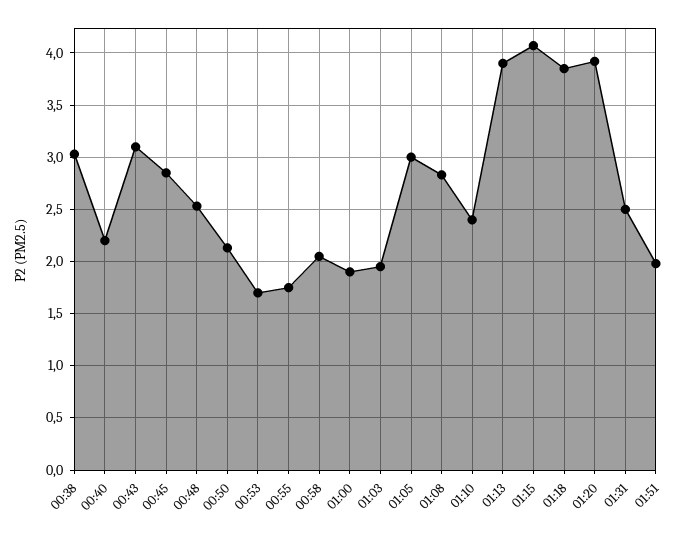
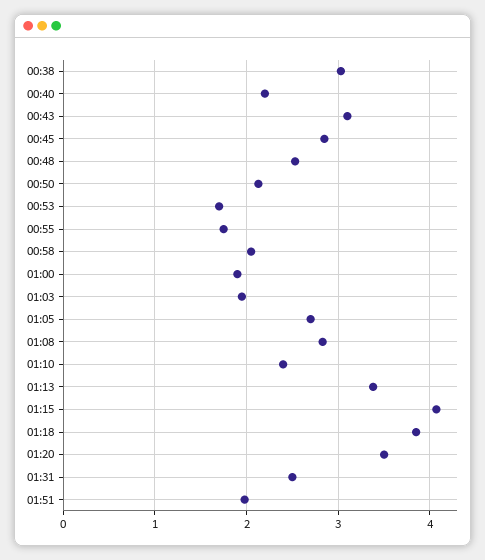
  {
    "00:38": 3,
    "00:40": 2.2,
    "00:43": 3.1,
    "00:45": 2.9,
    "00:48": 2.5,
    "00:50": 2.1,
    "00:53": 1.7,
    "00:55": 1.8,
    "00:58": 2.1,
    "01:00": 1.9,
    "01:03": 2,
-   "01:05": 3,
+   "01:05": 2.7,
    "01:08": 2.8,
    "01:10": 2.4,
-   "01:13": 3.9,
+   "01:13": 3.4,
    "01:15": 4.1,
    "01:18": 3.9,
-   "01:20": 3.9,
+   "01:20": 3.5,
    "01:31": 2.5,
    "01:51": 2
  }

